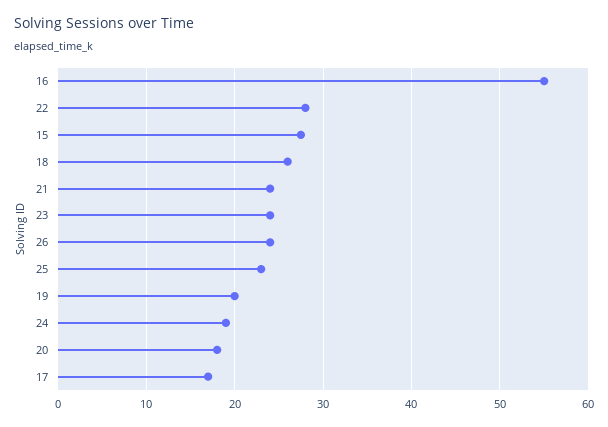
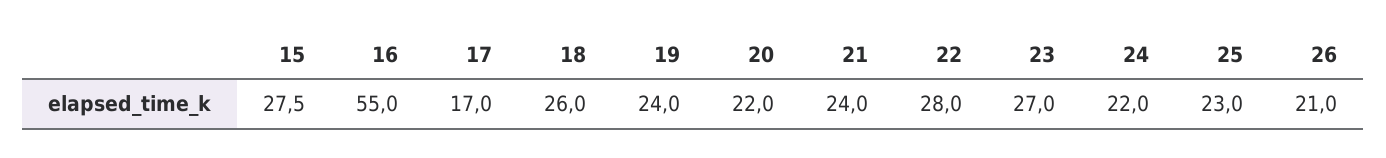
  {
    "16": 55,
    "22": 28,
    "15": 27.5,
    "18": 26,
    "21": 24,
-   "23": 24,
+   "23": 27,
-   "26": 24,
+   "26": 21,
    "25": 23,
-   "19": 20,
+   "19": 24,
-   "24": 19,
+   "24": 22,
-   "20": 18,
+   "20": 22,
    "17": 17
  }

